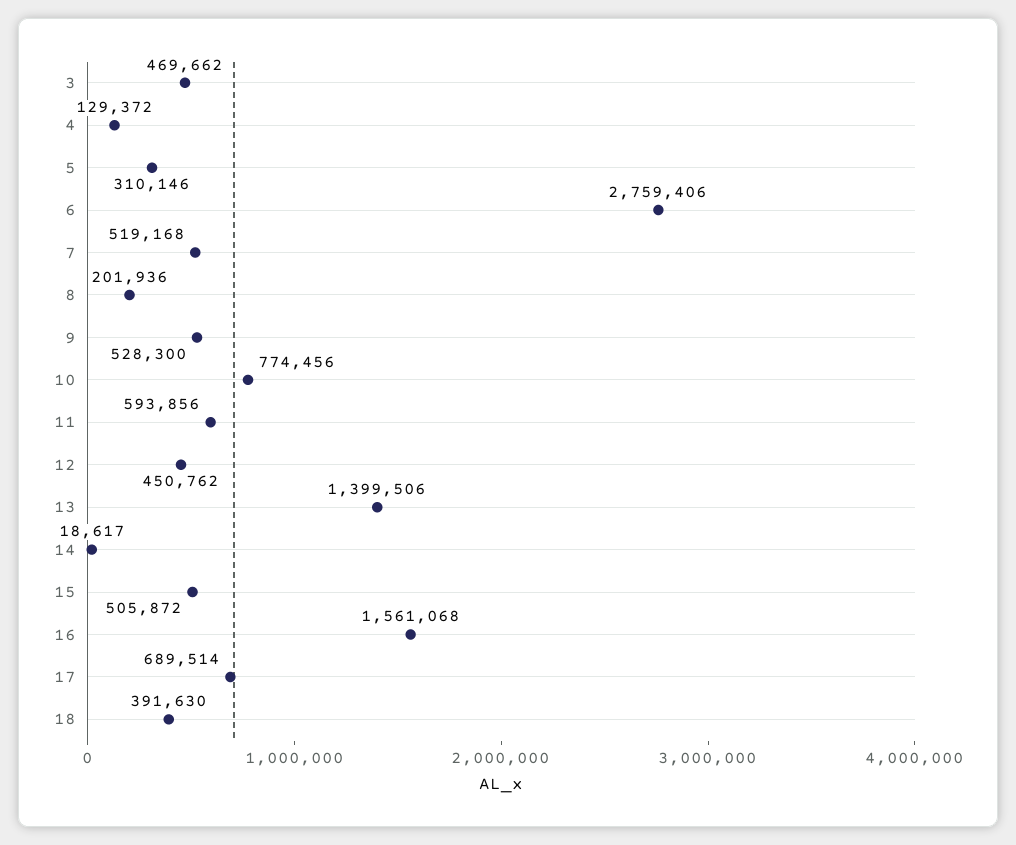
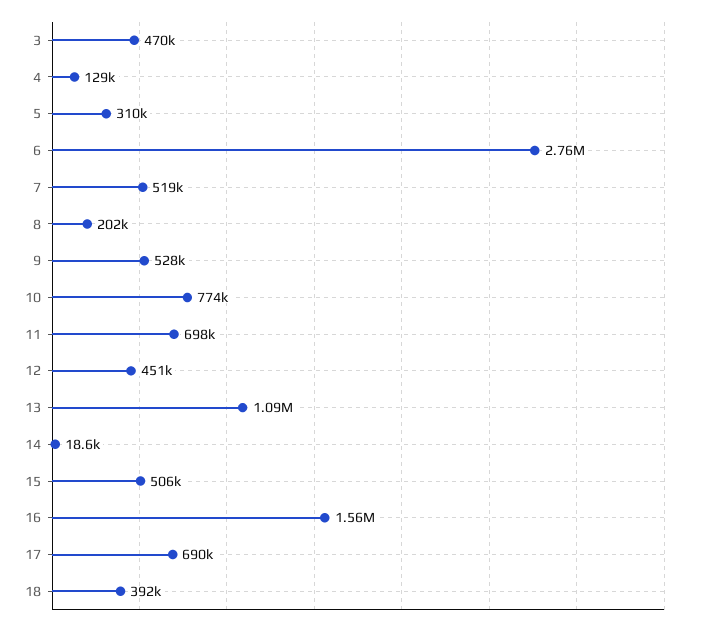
  {
    "3": 469662,
    "4": 129372,
    "5": 310146,
    "6": 2759406,
    "7": 519168,
    "8": 201936,
    "9": 528300,
    "10": 774456,
-   "11": 593856,
+   "11": 698000,
    "12": 450762,
-   "13": 1399506,
+   "13": 1090000,
    "14": 18617,
    "15": 505872,
    "16": 1561068,
    "17": 689514,
    "18": 391630
  }

